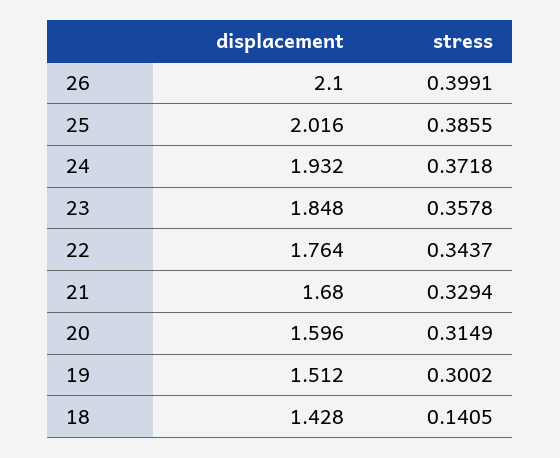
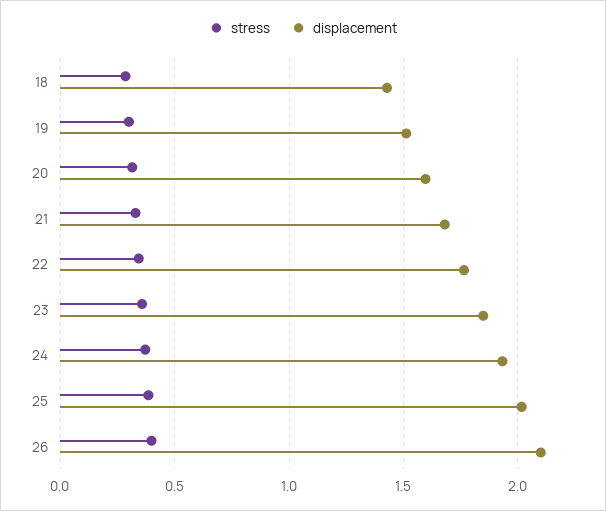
  {
    "displacement": {
      "26": 2.1,
      "25": 2.016,
      "24": 1.932,
      "23": 1.848,
      "22": 1.764,
      "21": 1.68,
      "20": 1.596,
      "19": 1.512,
      "18": 1.428
    },
    "stress": {
      "26": 0.3991,
      "25": 0.3855,
      "24": 0.3718,
      "23": 0.3578,
      "22": 0.3437,
      "21": 0.3294,
      "20": 0.3149,
      "19": 0.3002,
-     "18": 0.1405
+     "18": 0.3
    }
  }

